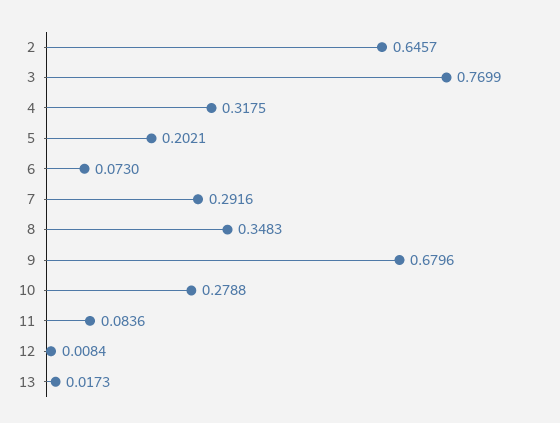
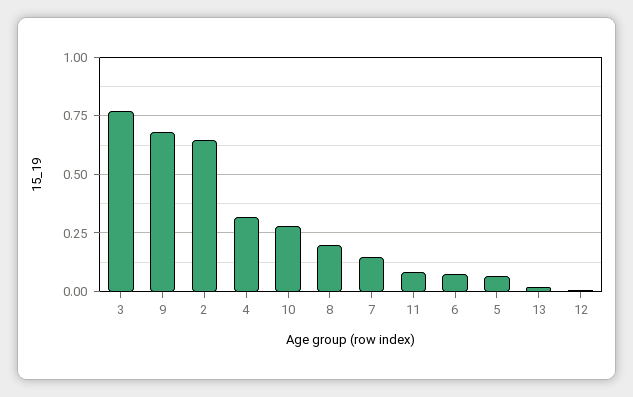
  {
    "2": 0.6457,
    "3": 0.7699,
    "4": 0.3175,
-   "5": 0.2021,
+   "5": 0.05,
    "6": 0.073,
-   "7": 0.2916,
+   "7": 0.15,
-   "8": 0.3483,
+   "8": 0.2,
    "9": 0.6796,
    "10": 0.2788,
    "11": 0.0836,
    "12": 0.0084,
    "13": 0.0173
  }

